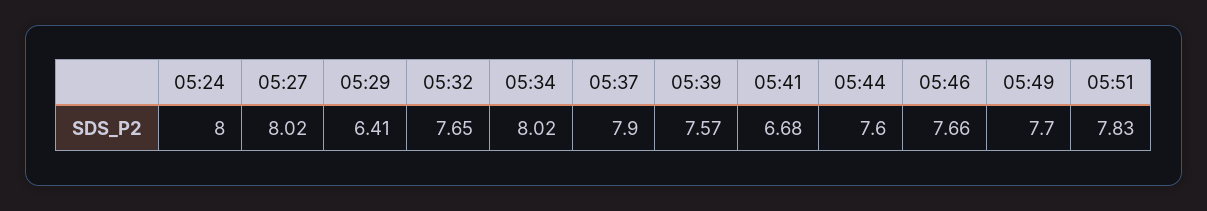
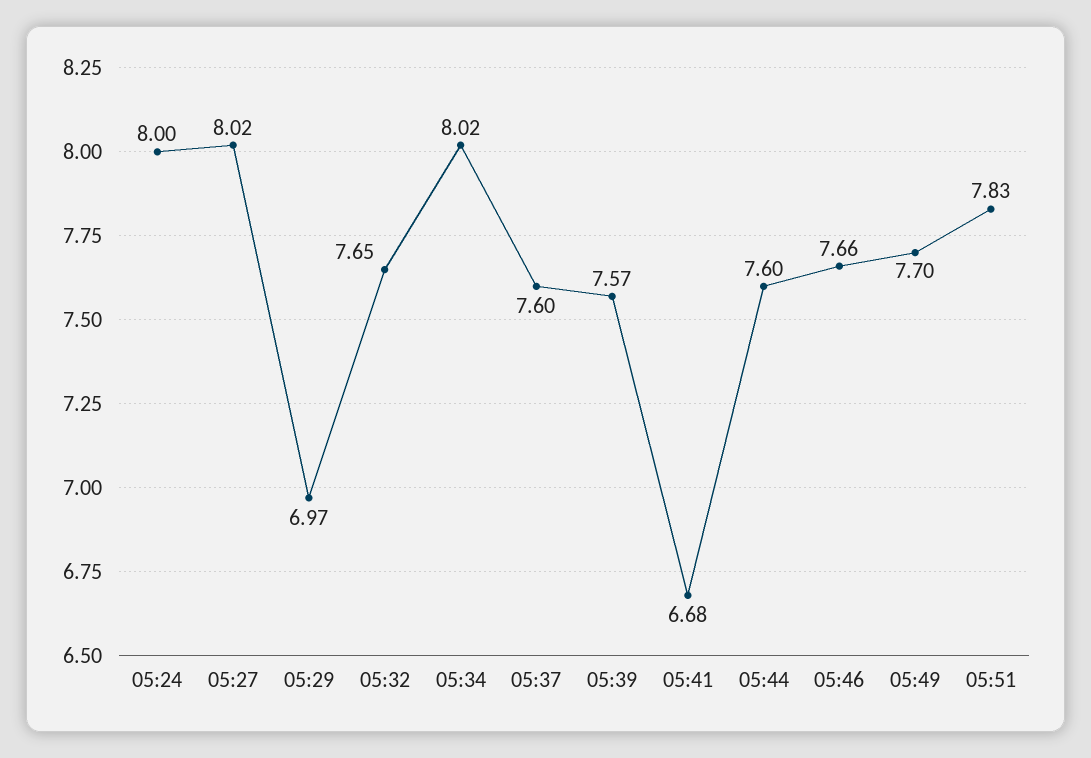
  {
    "05:24": 8,
    "05:27": 8.02,
-   "05:29": 6.41,
+   "05:29": 6.97,
    "05:32": 7.65,
    "05:34": 8.02,
-   "05:37": 7.9,
+   "05:37": 7.6,
    "05:39": 7.57,
    "05:41": 6.68,
    "05:44": 7.6,
    "05:46": 7.66,
    "05:49": 7.7,
    "05:51": 7.83
  }

